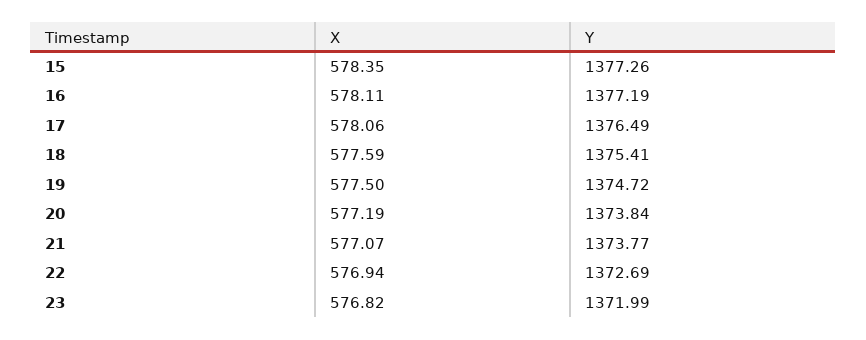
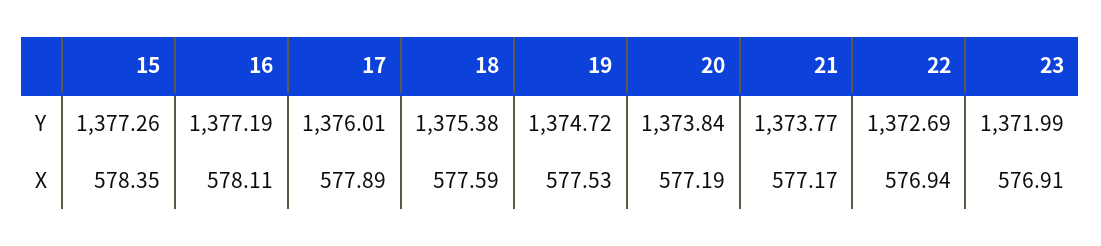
  {
    "X": {
      "15": 578.35,
      "16": 578.11,
-     "17": 578.06,
+     "17": 577.89,
      "18": 577.59,
-     "19": 577.5,
+     "19": 577.53,
      "20": 577.19,
-     "21": 577.07,
+     "21": 577.17,
      "22": 576.94,
-     "23": 576.82
+     "23": 576.91
    },
    "Y": {
      "15": 1377.26,
      "16": 1377.19,
-     "17": 1376.49,
+     "17": 1376.01,
-     "18": 1375.41,
+     "18": 1375.38,
      "19": 1374.72,
      "20": 1373.84,
      "21": 1373.77,
      "22": 1372.69,
      "23": 1371.99
    }
  }

